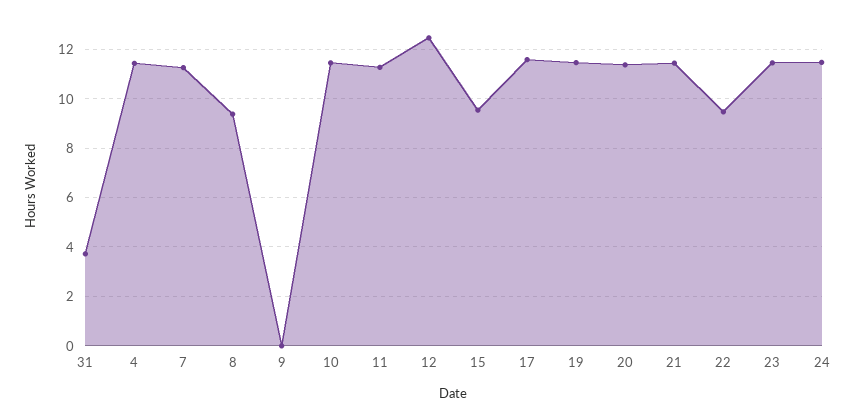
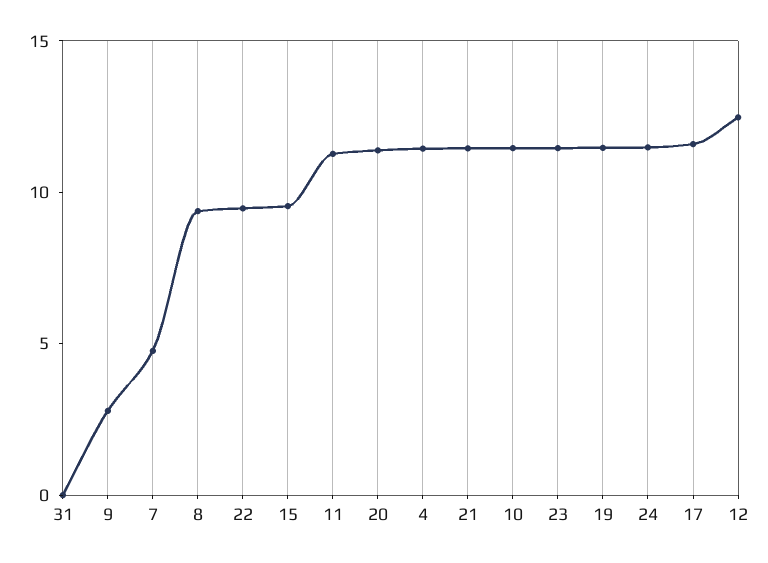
  {
-   "31": 3.75,
+   "31": 0,
    "4": 11.5,
-   "7": 11.25,
+   "7": 5,
    "8": 9.5,
-   "9": 0,
+   "9": 3,
    "10": 11.5,
    "11": 11.25,
    "12": 12.5,
    "15": 9.5,
    "17": 11.5,
    "19": 11.5,
    "20": 11.5,
    "21": 11.5,
    "22": 9.5,
    "23": 11.5,
    "24": 11.5
  }

